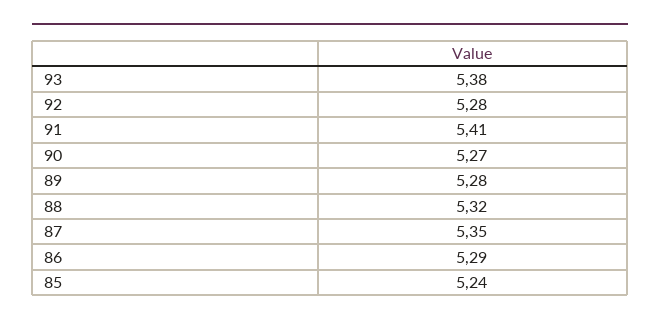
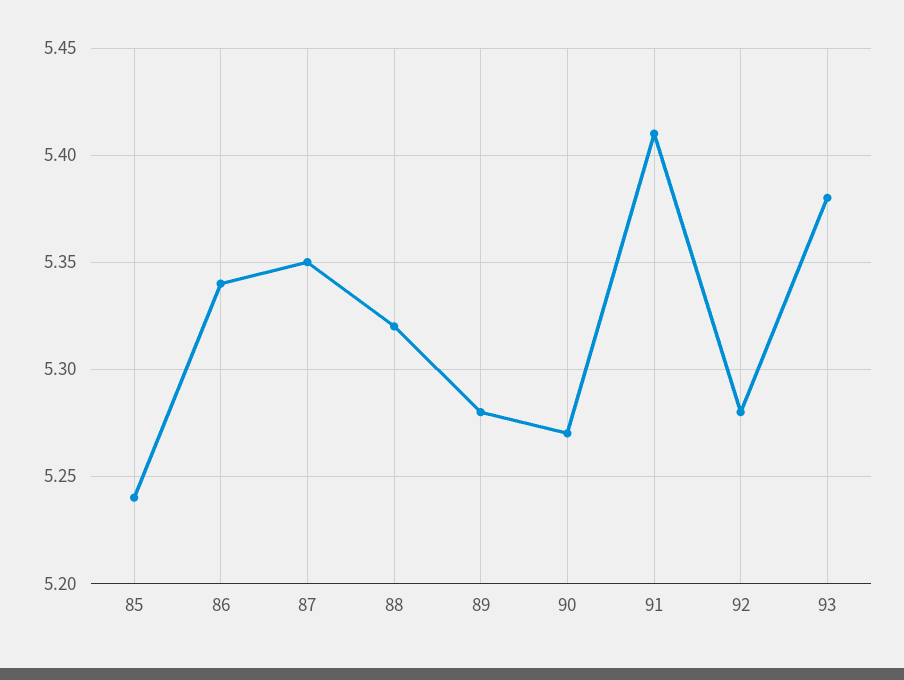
  {
    "93": 5.38,
    "92": 5.28,
    "91": 5.41,
    "90": 5.27,
    "89": 5.28,
    "88": 5.32,
    "87": 5.35,
-   "86": 5.29,
+   "86": 5.34,
    "85": 5.24
  }

